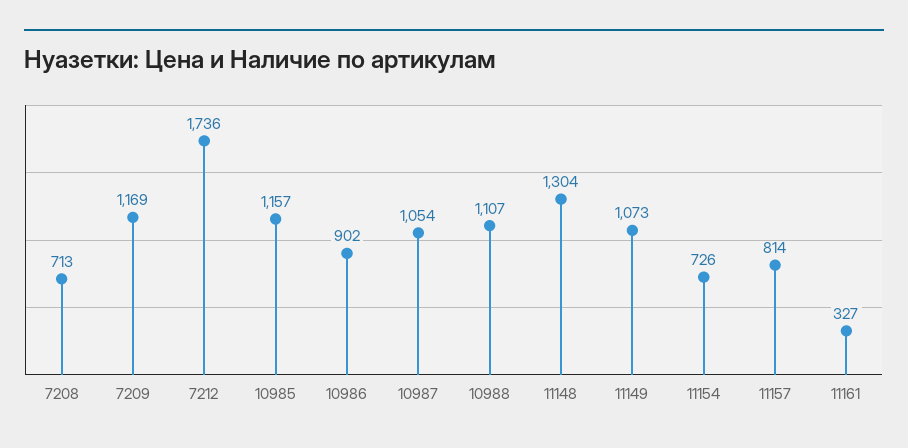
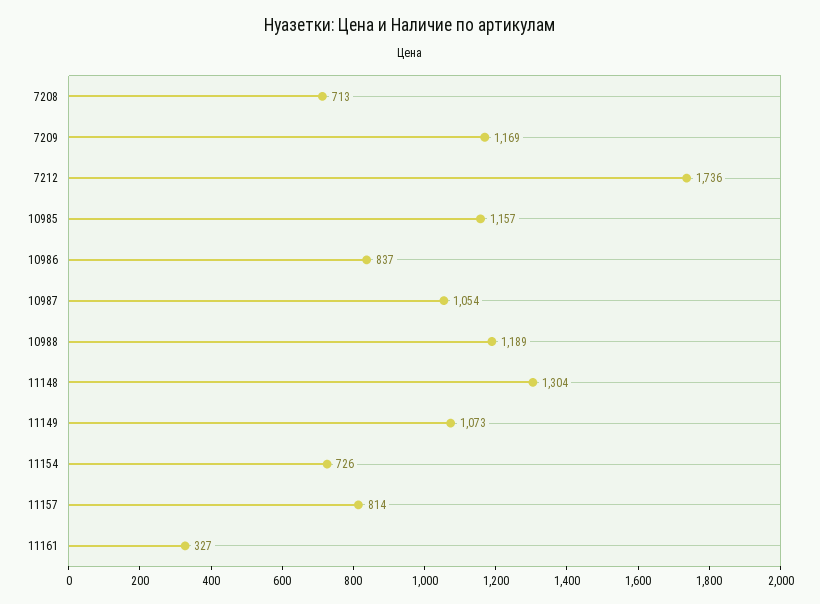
  {
    "7208": 713,
    "7209": 1169,
    "7212": 1736,
    "10985": 1157,
-   "10986": 902,
+   "10986": 837,
    "10987": 1054,
-   "10988": 1107,
+   "10988": 1189,
    "11148": 1304,
    "11149": 1073,
    "11154": 726,
    "11157": 814,
    "11161": 327
  }

